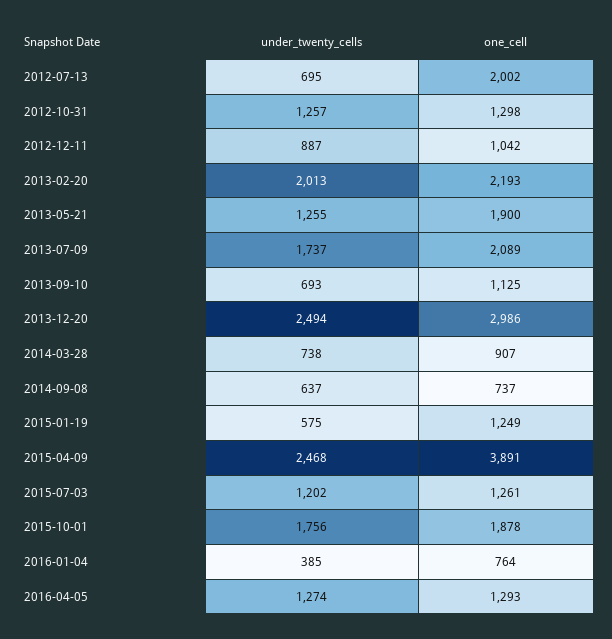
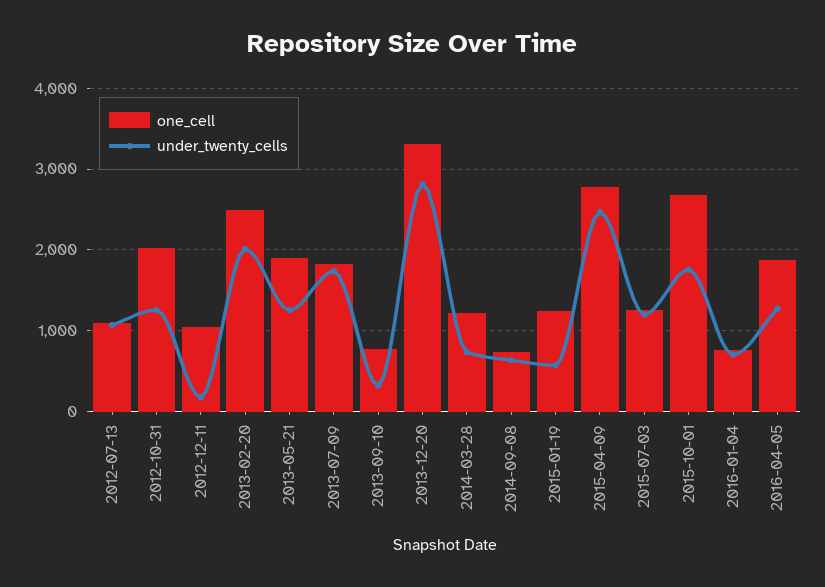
  {
    "under_twenty_cells": {
-     "2012-07-13": 695,
+     "2012-07-13": 1100,
      "2012-10-31": 1257,
-     "2012-12-11": 887,
+     "2012-12-11": 200,
      "2013-02-20": 2013,
      "2013-05-21": 1255,
      "2013-07-09": 1737,
-     "2013-09-10": 693,
+     "2013-09-10": 300,
-     "2013-12-20": 2494,
+     "2013-12-20": 2800,
      "2014-03-28": 738,
      "2014-09-08": 637,
      "2015-01-19": 575,
      "2015-04-09": 2468,
      "2015-07-03": 1202,
      "2015-10-01": 1756,
-     "2016-01-04": 385,
+     "2016-01-04": 700,
      "2016-04-05": 1274
    },
    "one_cell": {
-     "2012-07-13": 2002,
+     "2012-07-13": 1100,
-     "2012-10-31": 1298,
+     "2012-10-31": 2000,
      "2012-12-11": 1042,
-     "2013-02-20": 2193,
+     "2013-02-20": 2500,
      "2013-05-21": 1900,
-     "2013-07-09": 2089,
+     "2013-07-09": 1800,
-     "2013-09-10": 1125,
+     "2013-09-10": 800,
-     "2013-12-20": 2986,
+     "2013-12-20": 3300,
-     "2014-03-28": 907,
+     "2014-03-28": 1200,
      "2014-09-08": 737,
      "2015-01-19": 1249,
-     "2015-04-09": 3891,
+     "2015-04-09": 2800,
      "2015-07-03": 1261,
-     "2015-10-01": 1878,
+     "2015-10-01": 2700,
      "2016-01-04": 764,
-     "2016-04-05": 1293
+     "2016-04-05": 1900
    }
  }

